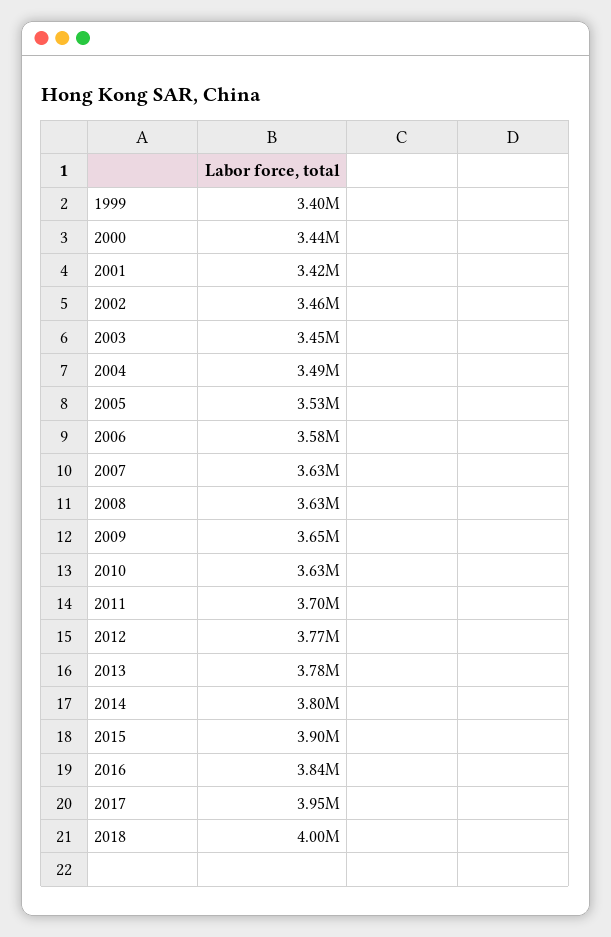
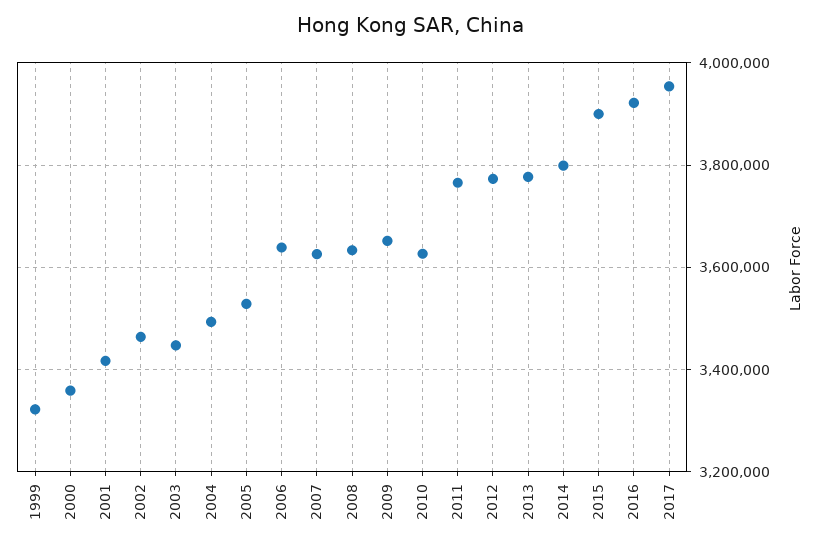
  {
-   "1999": 3400000,
+   "1999": 3320000,
-   "2000": 3440000,
+   "2000": 3360000,
    "2001": 3420000,
    "2002": 3460000,
    "2003": 3450000,
    "2004": 3490000,
    "2005": 3530000,
-   "2006": 3580000,
+   "2006": 3640000,
    "2007": 3630000,
    "2008": 3630000,
    "2009": 3650000,
    "2010": 3630000,
-   "2011": 3700000,
+   "2011": 3760000,
    "2012": 3770000,
    "2013": 3780000,
    "2014": 3800000,
    "2015": 3900000,
-   "2016": 3840000,
+   "2016": 3920000,
-   "2017": 3950000,
+   "2017": 3950000
-   "2018": 4000000
  }

